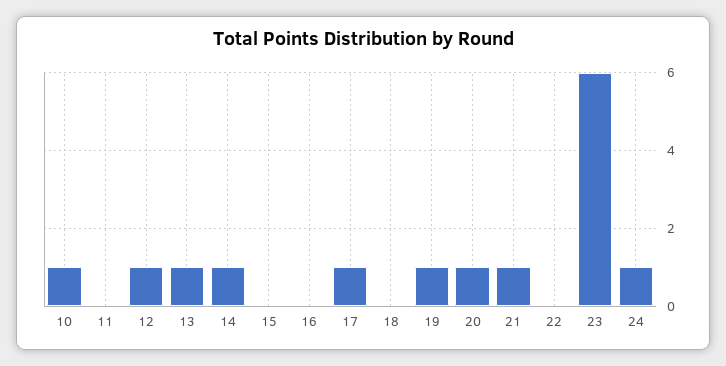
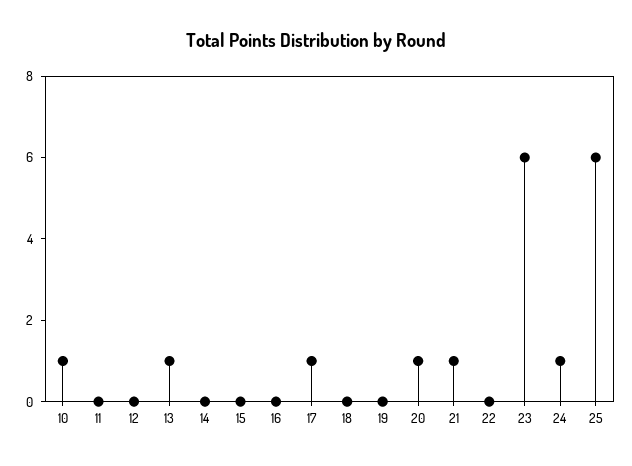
  {
    "10": 1,
    "11": 0,
-   "12": 1,
+   "12": 0,
    "13": 1,
-   "14": 1,
+   "14": 0,
    "15": 0,
    "16": 0,
    "17": 1,
    "18": 0,
-   "19": 1,
+   "19": 0,
    "20": 1,
    "21": 1,
    "22": 0,
    "23": 6,
-   "24": 1
+   "24": 1,
+   "25": 6
  }

